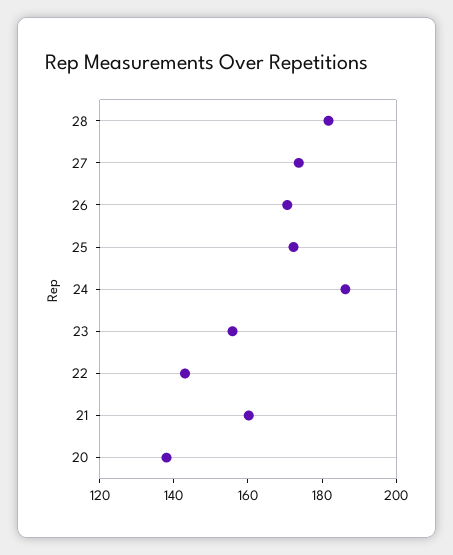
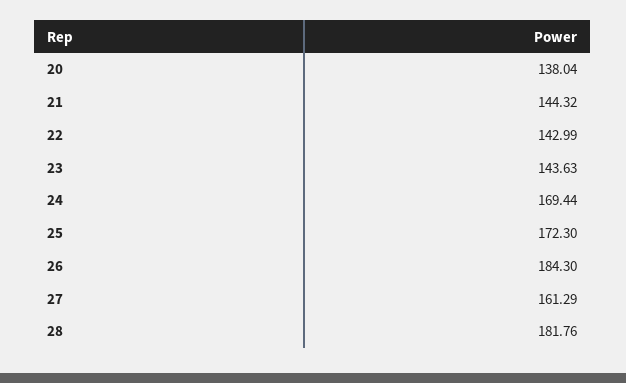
  {
    "28": 181.76,
-   "27": 175,
+   "27": 161.29,
-   "26": 170,
+   "26": 184.3,
    "25": 172.3,
-   "24": 185,
+   "24": 169.44,
-   "23": 155,
+   "23": 143.63,
    "22": 142.99,
-   "21": 160,
+   "21": 144.32,
    "20": 138.04
  }

